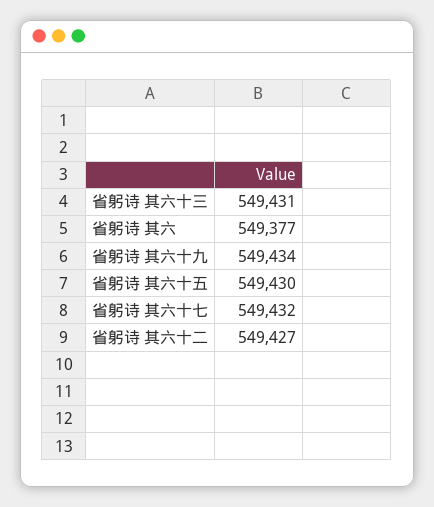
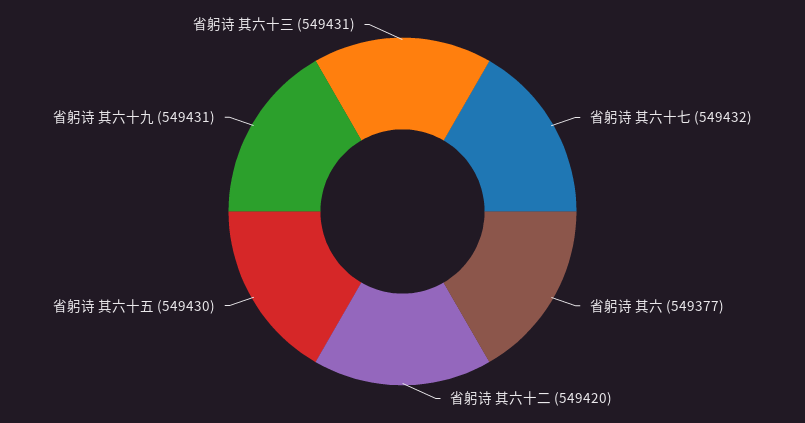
  {
    "省躬诗 其六十三": 549431,
    "省躬诗 其六": 549377,
-   "省躬诗 其六十九": 549434,
+   "省躬诗 其六十九": 549431,
    "省躬诗 其六十五": 549430,
    "省躬诗 其六十七": 549432,
-   "省躬诗 其六十二": 549427
+   "省躬诗 其六十二": 549420
  }

